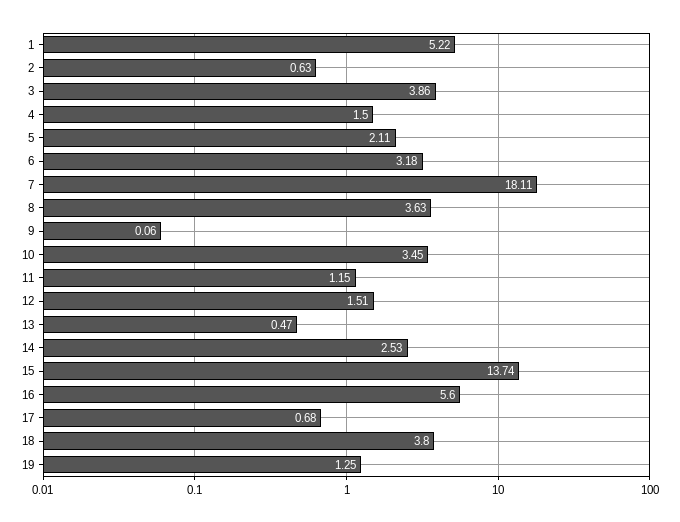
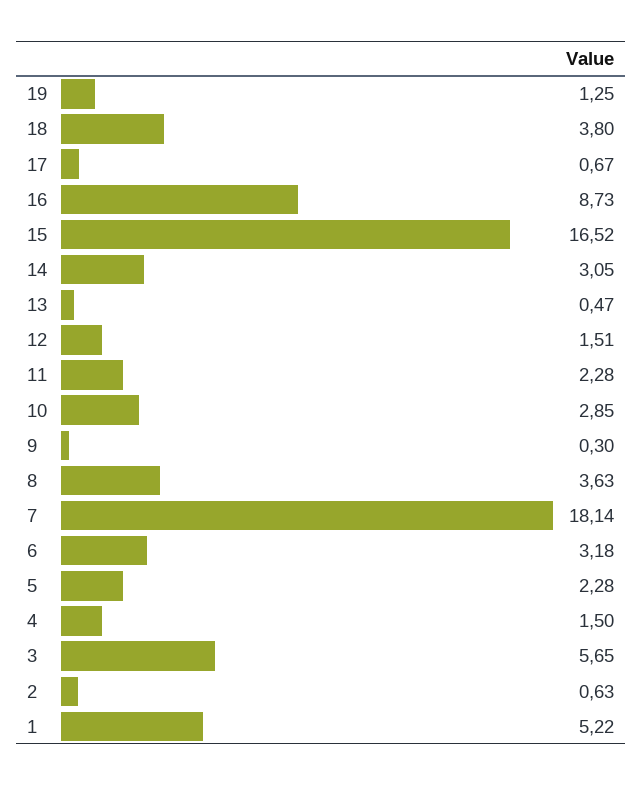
  {
    "1": 5.22,
    "2": 0.63,
-   "3": 3.86,
+   "3": 5.65,
    "4": 1.5,
-   "5": 2.11,
+   "5": 2.28,
    "6": 3.18,
-   "7": 18.11,
+   "7": 18.14,
    "8": 3.63,
-   "9": 0.06,
+   "9": 0.3,
-   "10": 3.45,
+   "10": 2.85,
-   "11": 1.15,
+   "11": 2.28,
    "12": 1.51,
    "13": 0.47,
-   "14": 2.53,
+   "14": 3.05,
-   "15": 13.74,
+   "15": 16.52,
-   "16": 5.6,
+   "16": 8.73,
-   "17": 0.68,
+   "17": 0.67,
    "18": 3.8,
    "19": 1.25
  }

